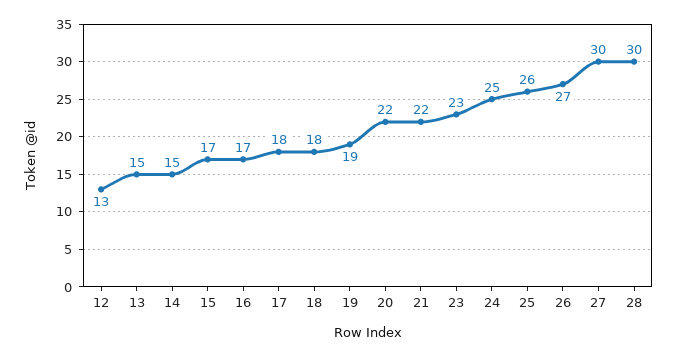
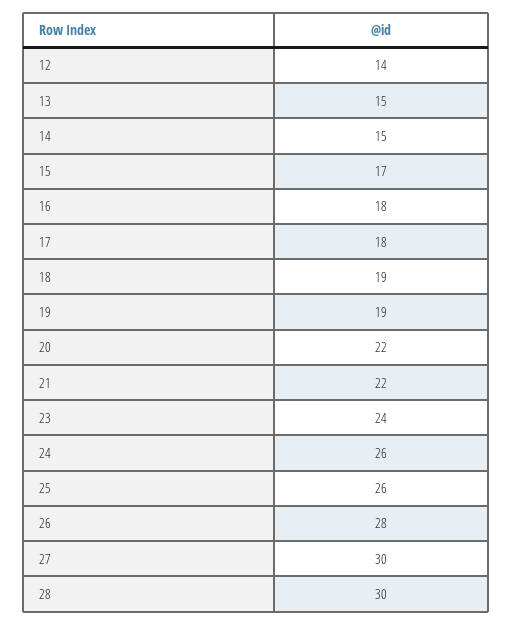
  {
-   "12": 13,
+   "12": 14,
    "13": 15,
    "14": 15,
    "15": 17,
-   "16": 17,
+   "16": 18,
    "17": 18,
-   "18": 18,
+   "18": 19,
    "19": 19,
    "20": 22,
    "21": 22,
-   "23": 23,
+   "23": 24,
-   "24": 25,
+   "24": 26,
    "25": 26,
-   "26": 27,
+   "26": 28,
    "27": 30,
    "28": 30
  }

